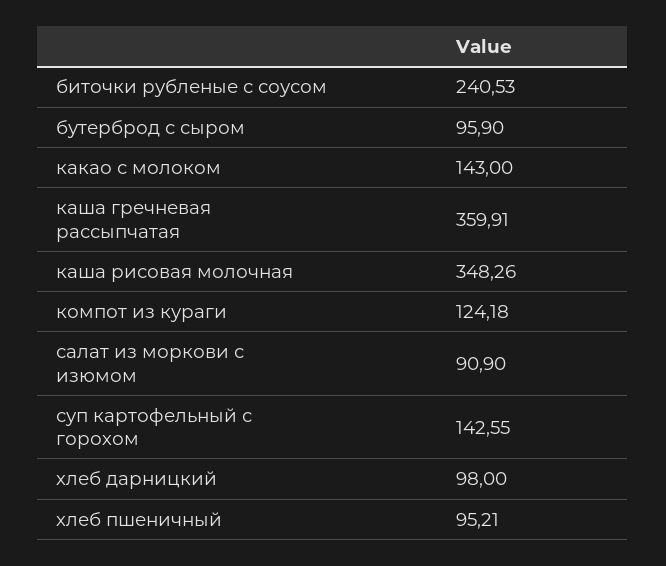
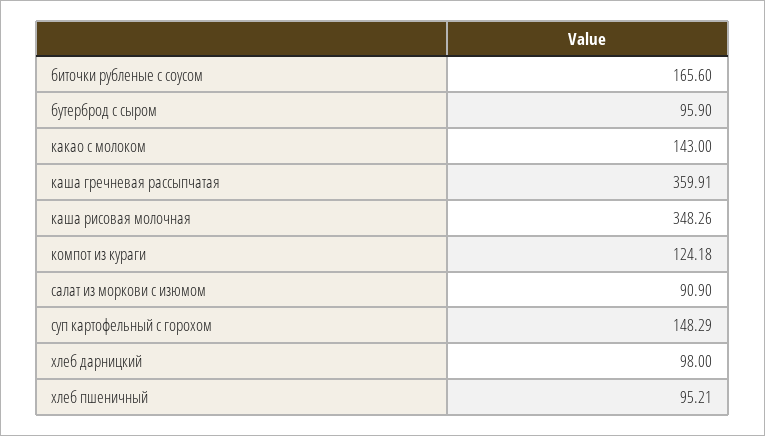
  {
-   "биточки рубленые с соусом": 240.53,
+   "биточки рубленые с соусом": 165.6,
    "бутерброд с сыром": 95.9,
    "какао с молоком": 143,
    "каша гречневая рассыпчатая": 359.91,
    "каша рисовая молочная": 348.26,
    "компот из кураги": 124.18,
    "салат из моркови с изюмом": 90.9,
-   "суп картофельный с горохом": 142.55,
+   "суп картофельный с горохом": 148.29,
    "хлеб дарницкий": 98,
    "хлеб пшеничный": 95.21
  }

